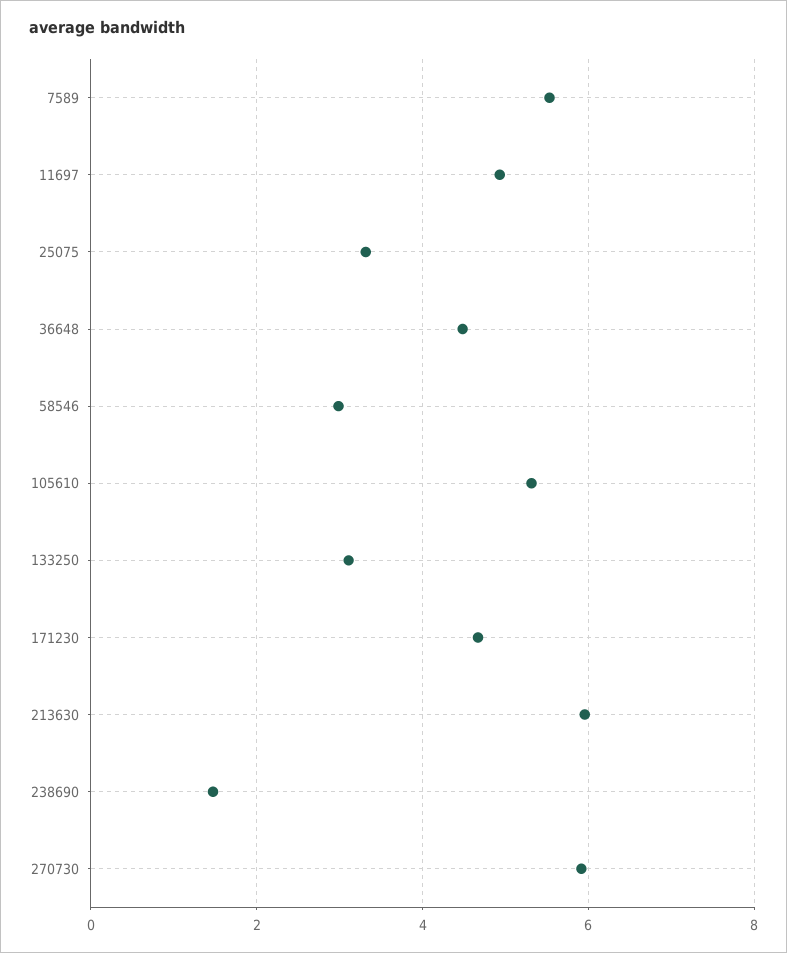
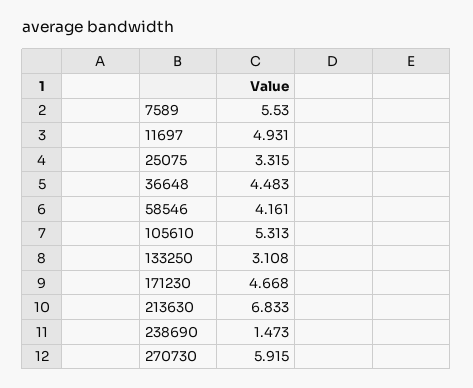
  {
    "7589": 5.53,
    "11697": 4.931,
    "25075": 3.315,
    "36648": 4.483,
-   "58546": 3,
+   "58546": 4.161,
    "105610": 5.313,
    "133250": 3.108,
    "171230": 4.668,
-   "213630": 6,
+   "213630": 6.833,
    "238690": 1.473,
    "270730": 5.915
  }

